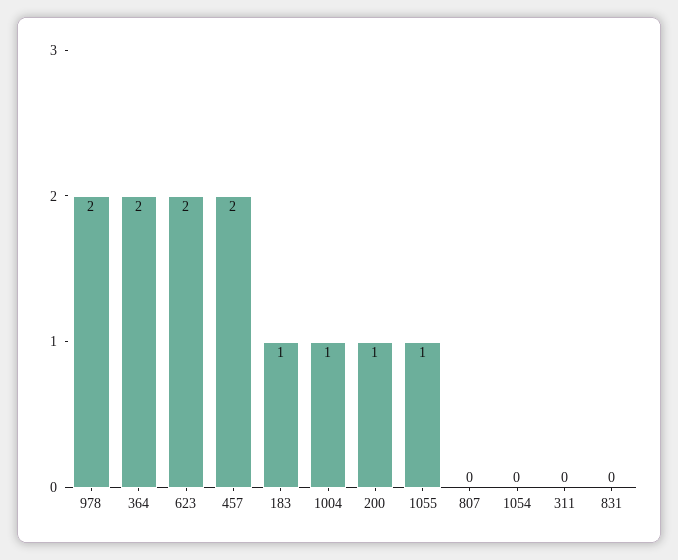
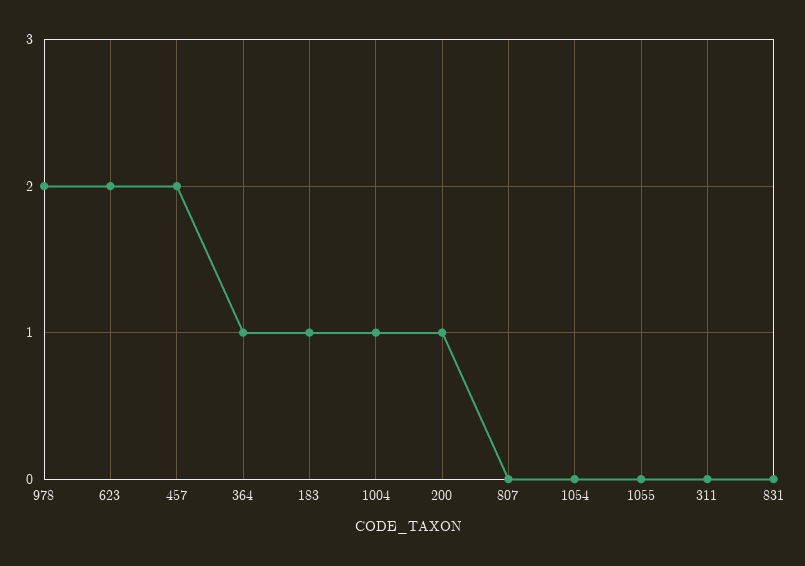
  {
    "978": 2,
-   "364": 2,
+   "364": 1,
    "623": 2,
    "457": 2,
    "183": 1,
    "1004": 1,
    "200": 1,
-   "1055": 1,
+   "1055": 0,
    "807": 0,
    "1054": 0,
    "311": 0,
    "831": 0
  }

